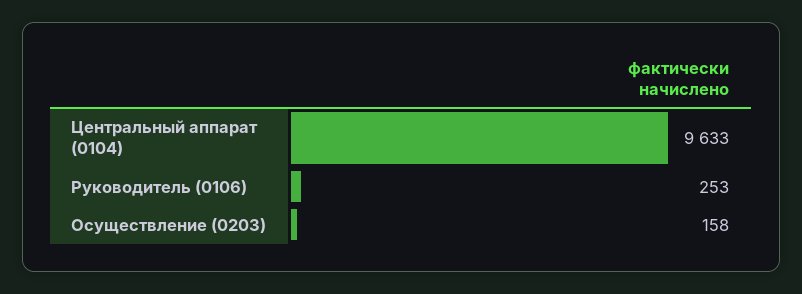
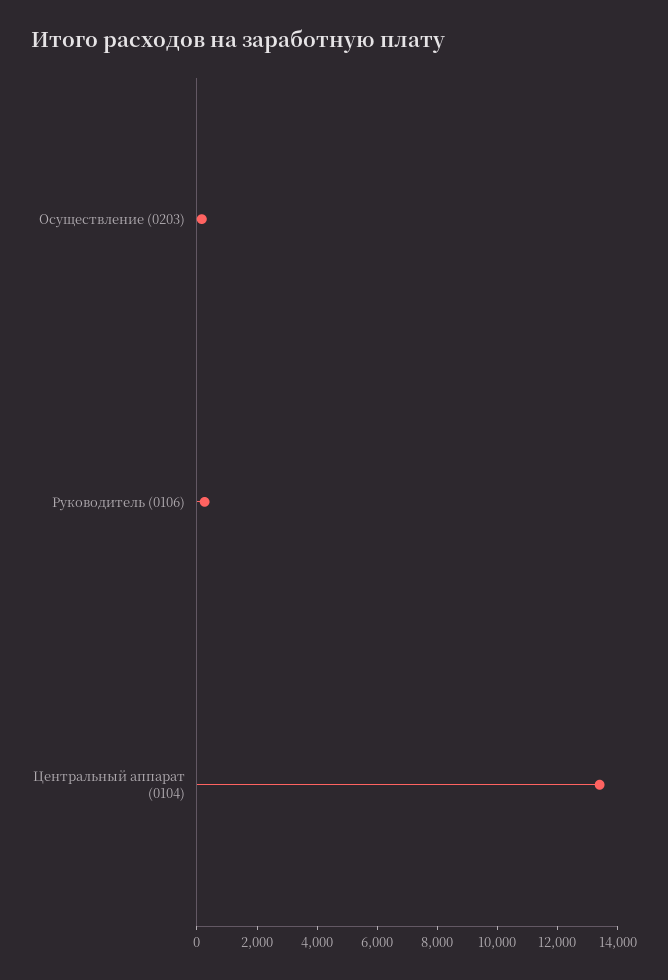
  {
-   "Центральный аппарат (0104)": 9633,
+   "Центральный аппарат (0104)": 13500,
    "Руководитель (0106)": 253,
    "Осуществление (0203)": 158
  }

